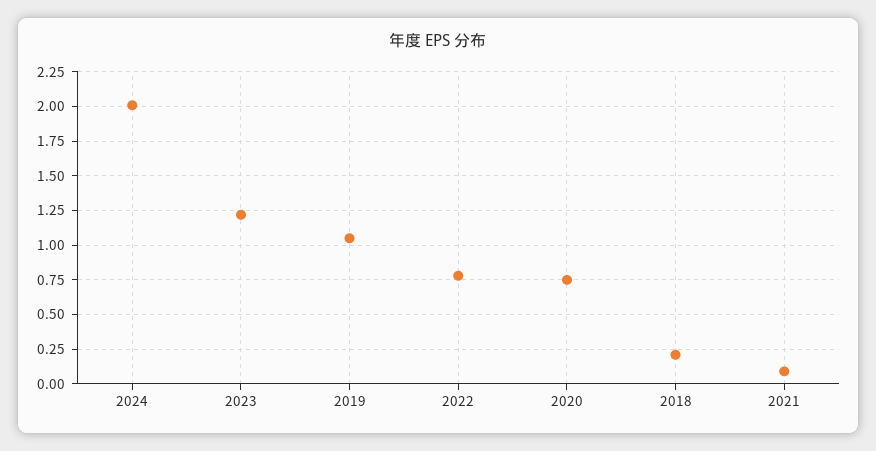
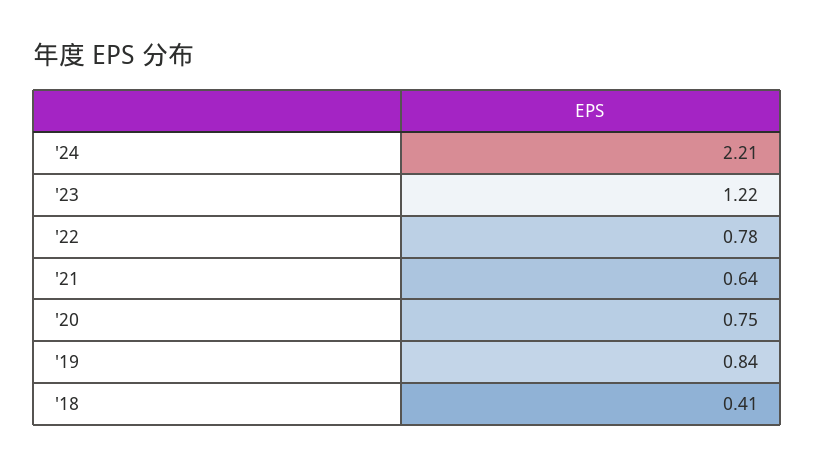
  {
-   "2024": 2,
+   "2024": 2.21,
    "2023": 1.22,
-   "2019": 1.05,
+   "2019": 0.84,
    "2022": 0.78,
    "2020": 0.75,
-   "2018": 0.2,
+   "2018": 0.41,
-   "2021": 0.1
+   "2021": 0.64
  }

